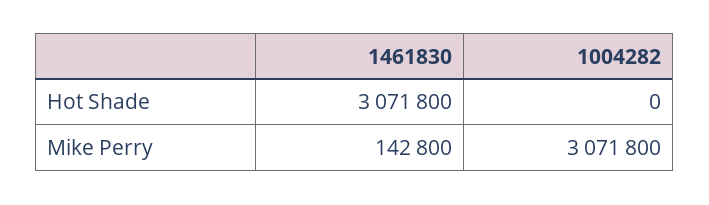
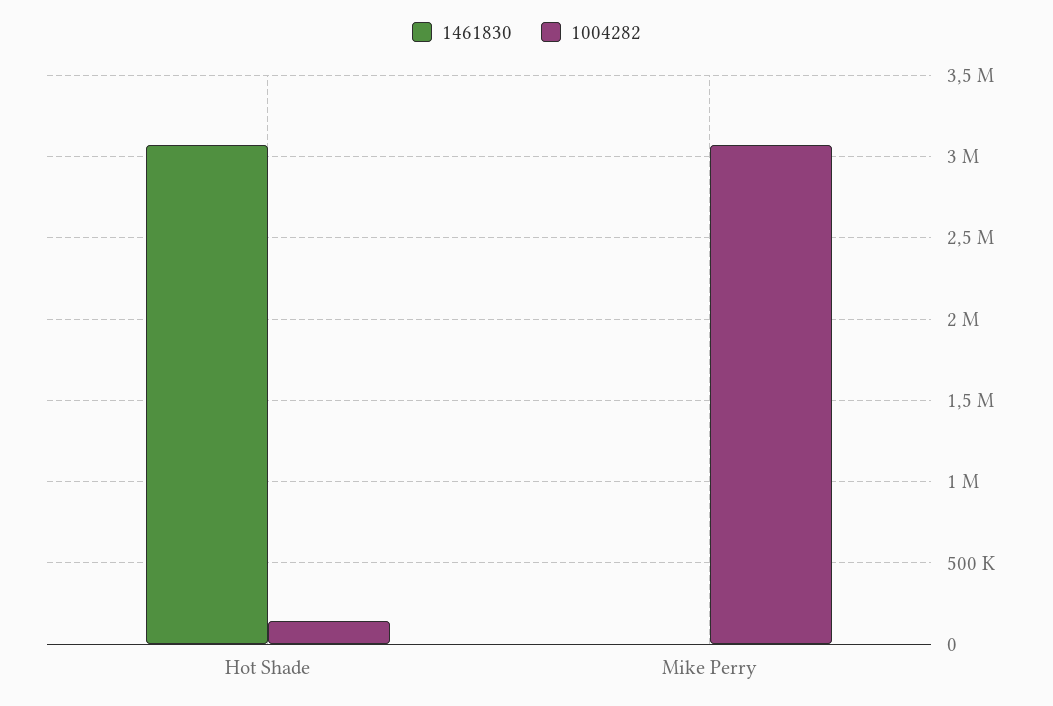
  {
    "1461830": {
      "Hot Shade": 3071800,
-     "Mike Perry": 142800
+     "Mike Perry": 0
    },
    "1004282": {
-     "Hot Shade": 0,
+     "Hot Shade": 150000,
      "Mike Perry": 3071800
    }
  }

